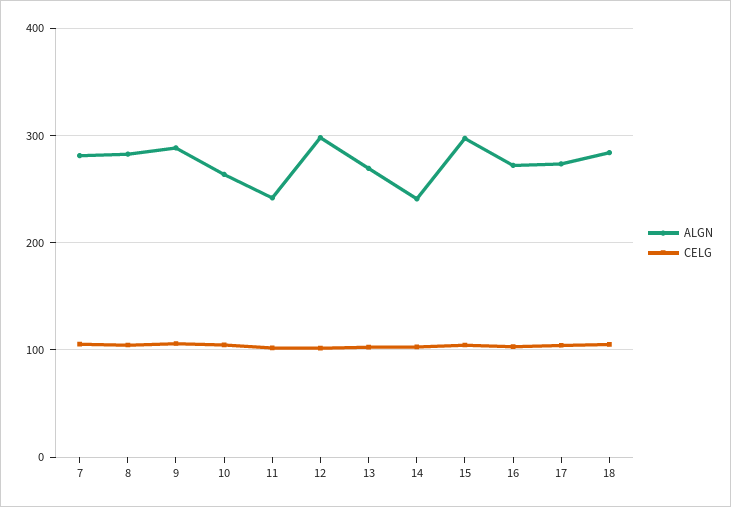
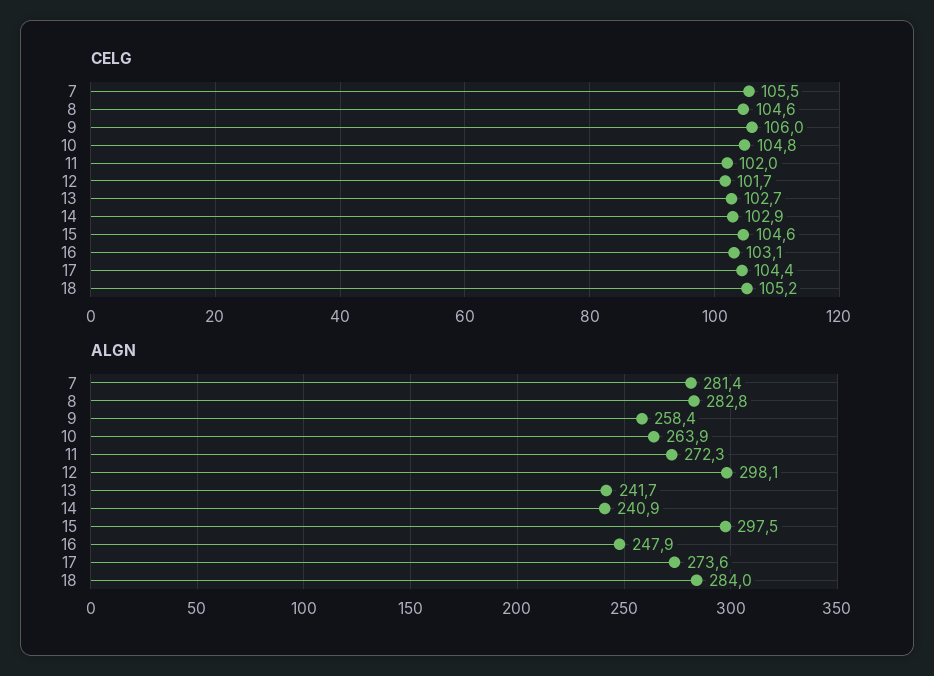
  {
    "ALGN": {
      "7": 281.4,
      "8": 282.8,
-     "9": 290,
+     "9": 258.4,
      "10": 263.9,
-     "11": 240,
+     "11": 272.3,
      "12": 298.1,
-     "13": 270,
+     "13": 241.7,
      "14": 240.9,
      "15": 297.5,
-     "16": 270,
+     "16": 247.9,
      "17": 273.6,
      "18": 284
    },
    "CELG": {
      "7": 105.5,
      "8": 104.6,
      "9": 106,
      "10": 104.8,
      "11": 102,
      "12": 101.7,
      "13": 102.7,
      "14": 102.9,
      "15": 104.6,
      "16": 103.1,
      "17": 104.4,
      "18": 105.2
    }
  }

